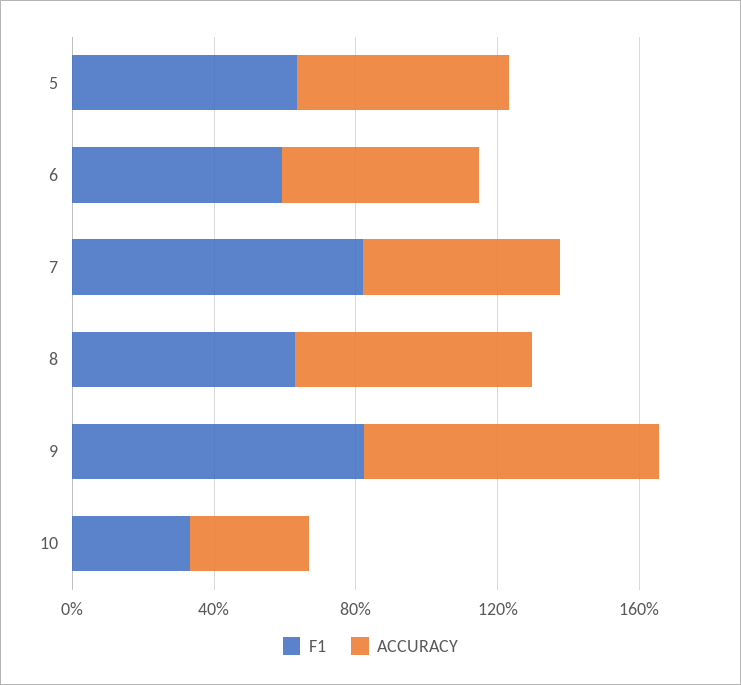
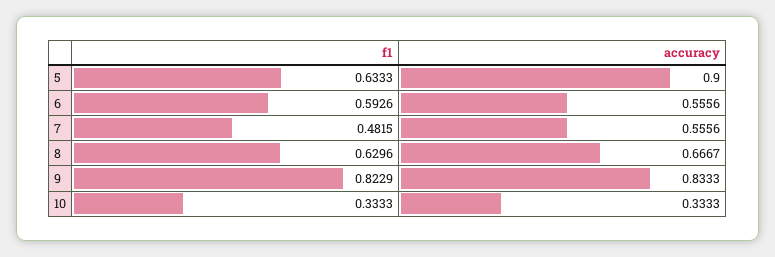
  {
    "F1": {
      "5": 0.6333,
      "6": 0.5926,
-     "7": 0.8,
+     "7": 0.4815,
      "8": 0.6296,
      "9": 0.8229,
      "10": 0.3333
    },
    "ACCURACY": {
-     "5": 0.6,
+     "5": 0.9,
      "6": 0.5556,
      "7": 0.5556,
      "8": 0.6667,
      "9": 0.8333,
      "10": 0.3333
    }
  }

